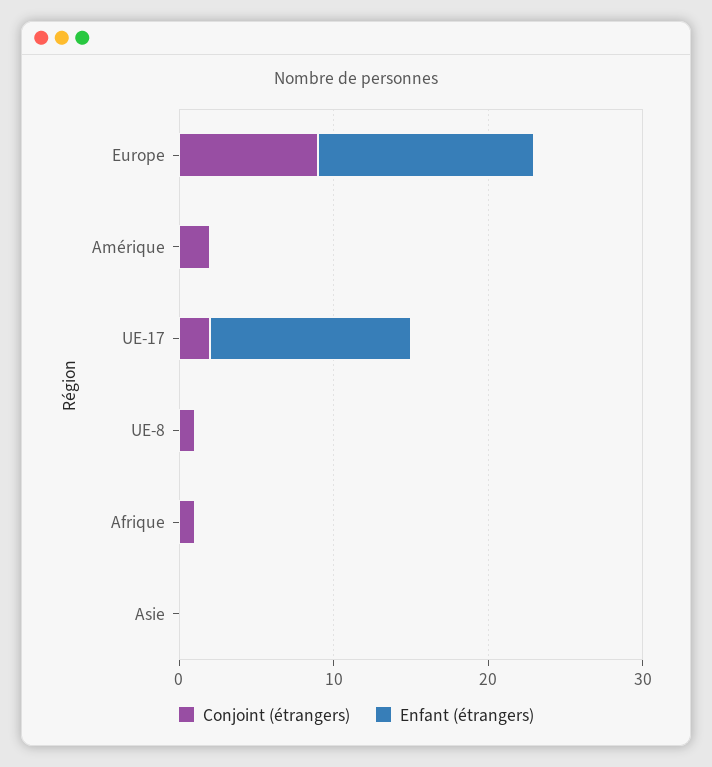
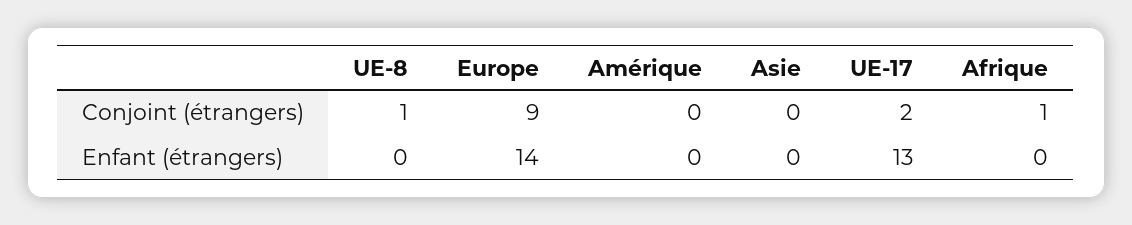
  {
    "Conjoint (étrangers)": {
      "Europe": 9,
-     "Amérique": 2,
+     "Amérique": 0,
      "UE-17": 2,
      "UE-8": 1,
      "Afrique": 1,
      "Asie": 0
    },
    "Enfant (étrangers)": {
      "Europe": 14,
      "Amérique": 0,
      "UE-17": 13,
      "UE-8": 0,
      "Afrique": 0,
      "Asie": 0
    }
  }

